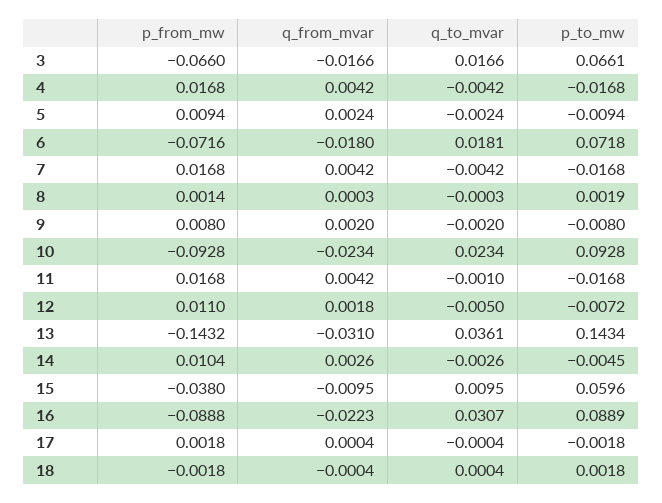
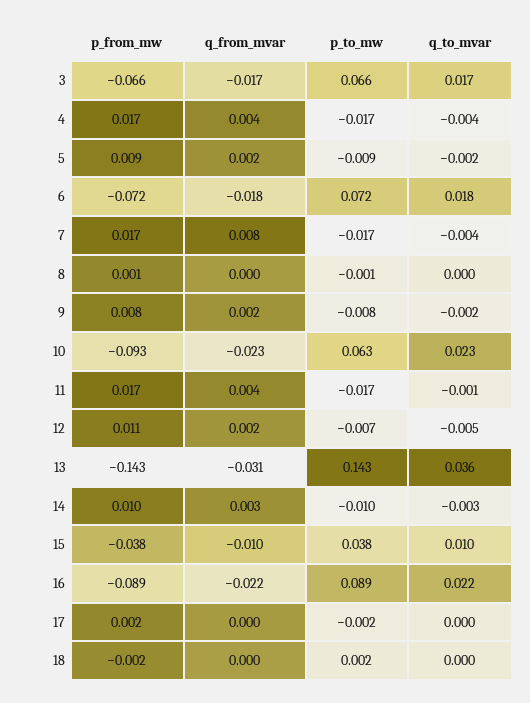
  {
    "p_from_mw": {
      "3": -0.066,
      "4": 0.0168,
      "5": 0.0094,
      "6": -0.0716,
      "7": 0.0168,
      "8": 0.0014,
      "9": 0.008,
      "10": -0.0928,
      "11": 0.0168,
      "12": 0.011,
      "13": -0.1432,
      "14": 0.0104,
      "15": -0.038,
      "16": -0.0888,
      "17": 0.0018,
      "18": -0.0018
    },
    "q_from_mvar": {
      "3": -0.0166,
      "4": 0.0042,
      "5": 0.0024,
      "6": -0.018,
-     "7": 0.0042,
+     "7": 0.008,
      "8": 0.0003,
      "9": 0.002,
      "10": -0.0234,
      "11": 0.0042,
      "12": 0.0018,
      "13": -0.031,
      "14": 0.0026,
      "15": -0.0095,
      "16": -0.0223,
      "17": 0.0004,
      "18": -0.0004
    },
    "q_to_mvar": {
      "3": 0.0166,
      "4": -0.0042,
      "5": -0.0024,
      "6": 0.0181,
      "7": -0.0042,
      "8": -0.0003,
      "9": -0.002,
      "10": 0.0234,
      "11": -0.001,
      "12": -0.005,
      "13": 0.0361,
      "14": -0.0026,
      "15": 0.0095,
-     "16": 0.0307,
+     "16": 0.022,
      "17": -0.0004,
      "18": 0.0004
    },
    "p_to_mw": {
      "3": 0.0661,
      "4": -0.0168,
      "5": -0.0094,
      "6": 0.0718,
      "7": -0.0168,
-     "8": 0.0019,
+     "8": -0.001,
      "9": -0.008,
-     "10": 0.0928,
+     "10": 0.063,
      "11": -0.0168,
      "12": -0.0072,
      "13": 0.1434,
-     "14": -0.0045,
+     "14": -0.01,
-     "15": 0.0596,
+     "15": 0.038,
      "16": 0.0889,
      "17": -0.0018,
      "18": 0.0018
    }
  }

